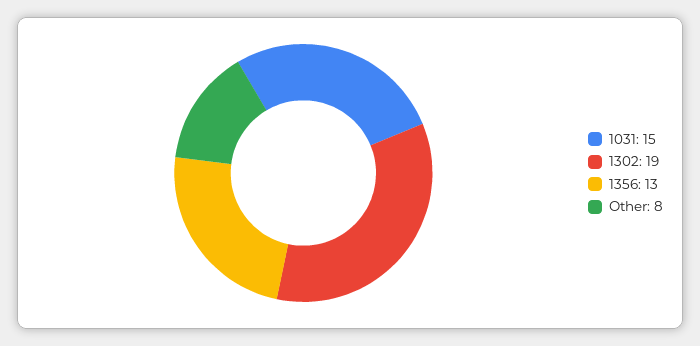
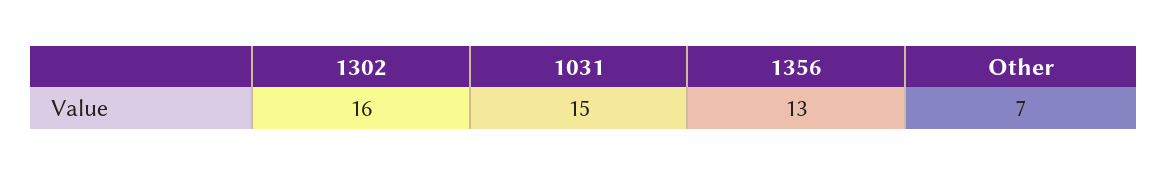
  {
    "1031": 15,
-   "1302": 19,
+   "1302": 16,
    "1356": 13,
-   "Other": 8
+   "Other": 7
  }

